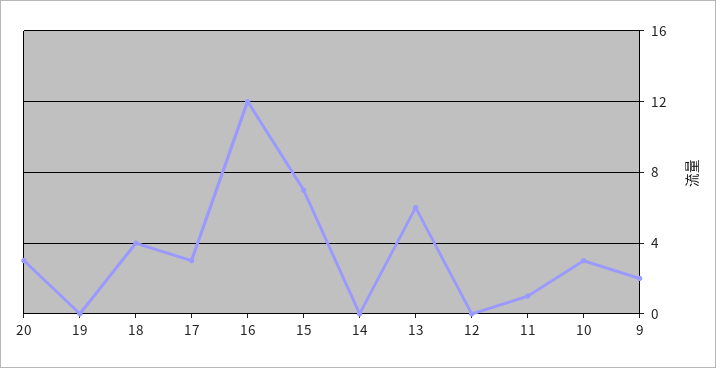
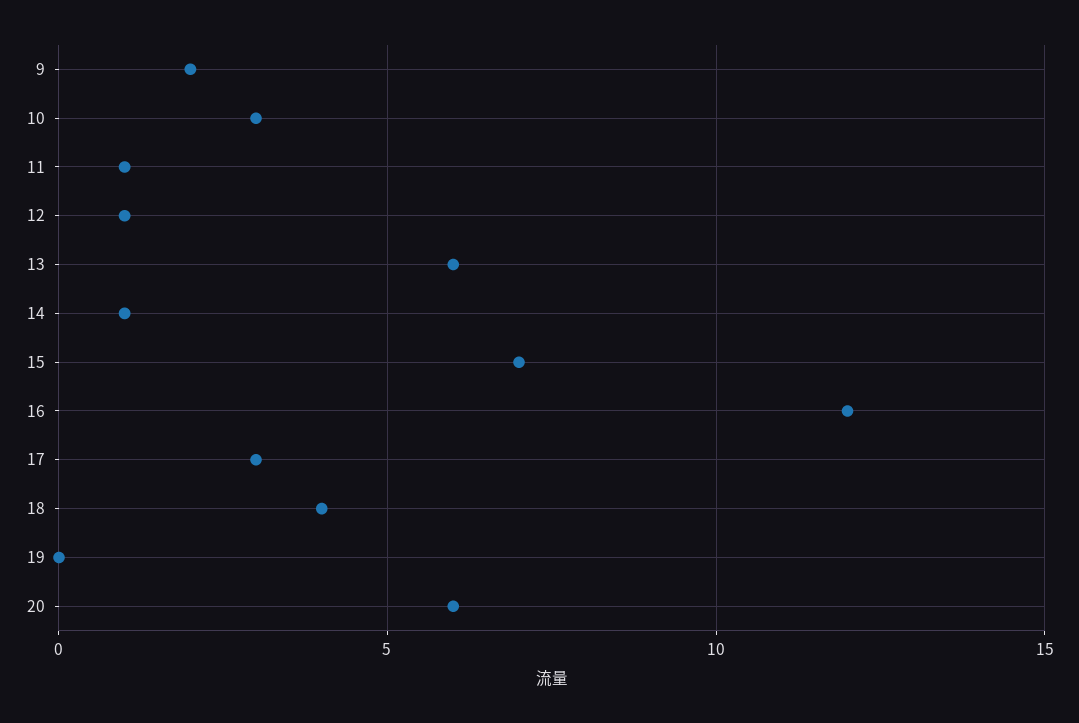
  {
-   "20": 3,
+   "20": 6,
    "19": 0,
    "18": 4,
    "17": 3,
    "16": 12,
    "15": 7,
-   "14": 0,
+   "14": 1,
    "13": 6,
-   "12": 0,
+   "12": 1,
    "11": 1,
    "10": 3,
    "9": 2
  }

